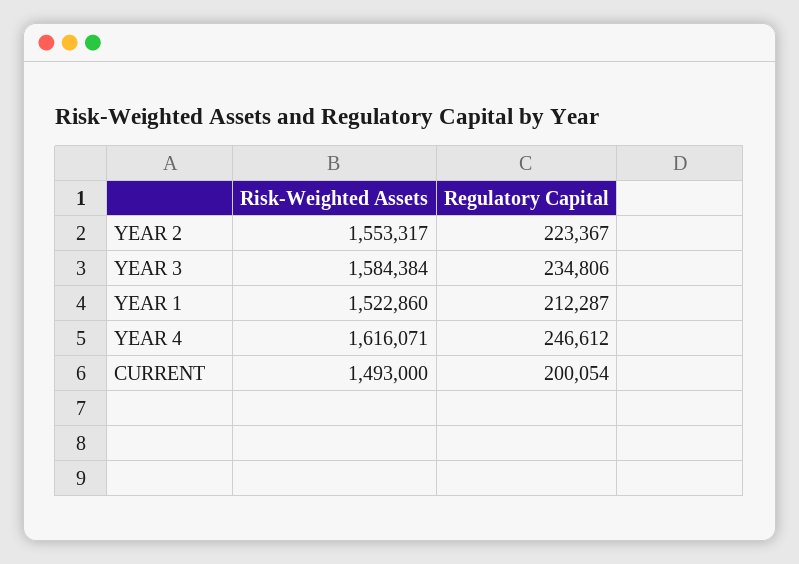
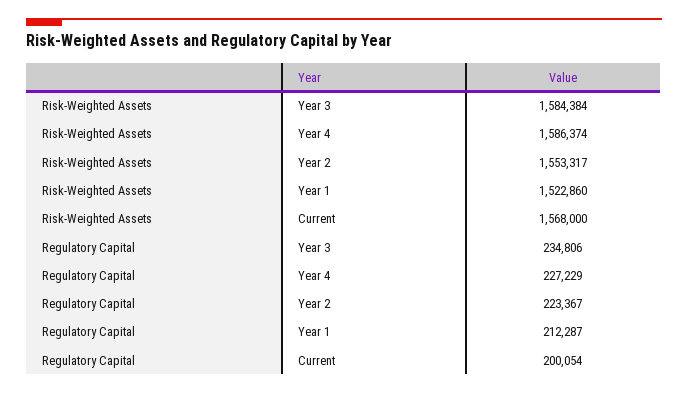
  {
    "Risk-Weighted Assets": {
      "YEAR 2": 1553317,
      "YEAR 3": 1584384,
      "YEAR 1": 1522860,
-     "YEAR 4": 1616071,
+     "YEAR 4": 1586374,
-     "CURRENT": 1493000
+     "CURRENT": 1568000
    },
    "Regulatory Capital": {
      "YEAR 2": 223367,
      "YEAR 3": 234806,
      "YEAR 1": 212287,
-     "YEAR 4": 246612,
+     "YEAR 4": 227229,
      "CURRENT": 200054
    }
  }

